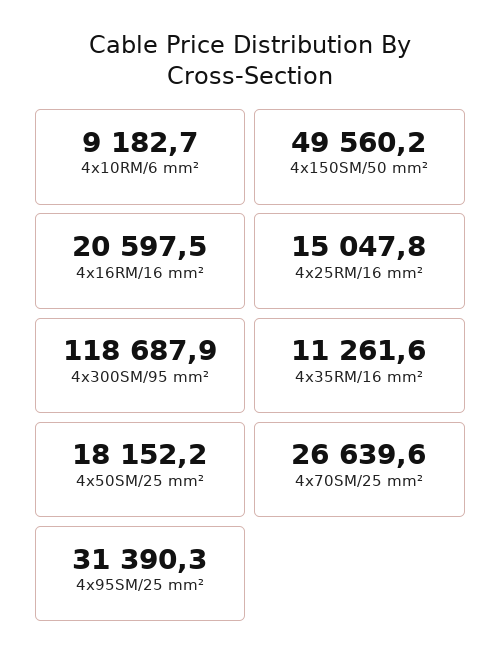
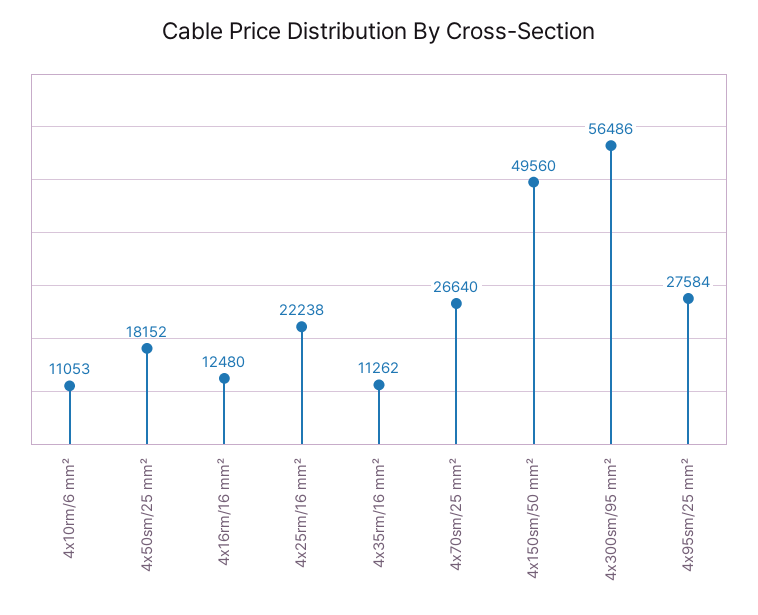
  {
-   "4x10RM/6 mm²": 9182.7,
+   "4x10RM/6 mm²": 11053,
    "4x150SM/50 mm²": 49560.2,
-   "4x16RM/16 mm²": 20597.5,
+   "4x16RM/16 mm²": 12480,
-   "4x25RM/16 mm²": 15047.8,
+   "4x25RM/16 mm²": 22238,
-   "4x300SM/95 mm²": 118687.9,
+   "4x300SM/95 mm²": 56486,
    "4x35RM/16 mm²": 11261.6,
    "4x50SM/25 mm²": 18152.2,
    "4x70SM/25 mm²": 26639.6,
-   "4x95SM/25 mm²": 31390.3
+   "4x95SM/25 mm²": 27584
  }

